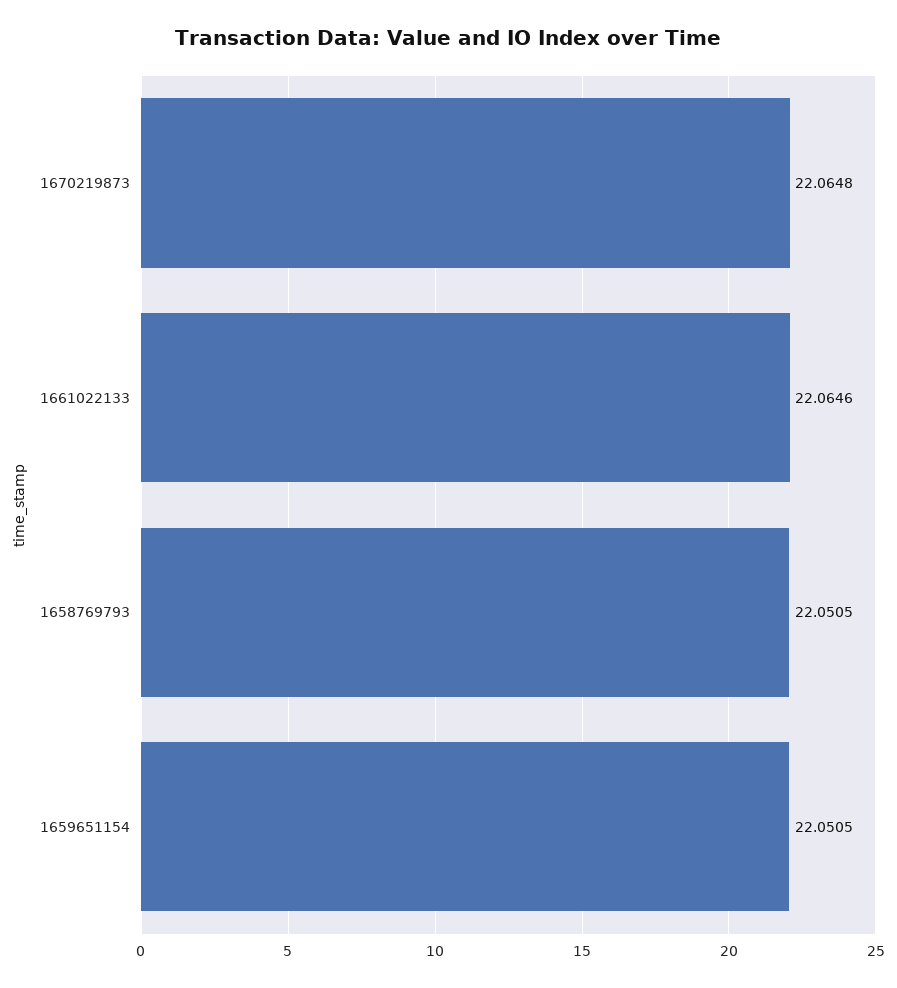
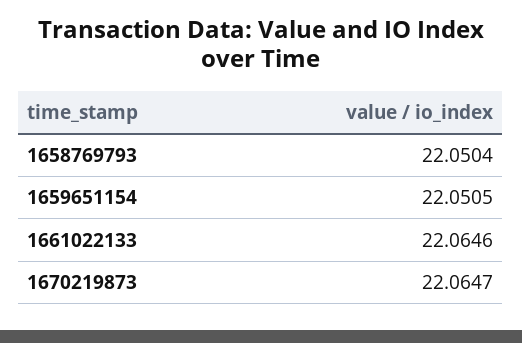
  {
-   "1670219873": 22.0648,
+   "1670219873": 22.0647,
    "1661022133": 22.0646,
-   "1658769793": 22.0505,
+   "1658769793": 22.0504,
    "1659651154": 22.0505
  }

